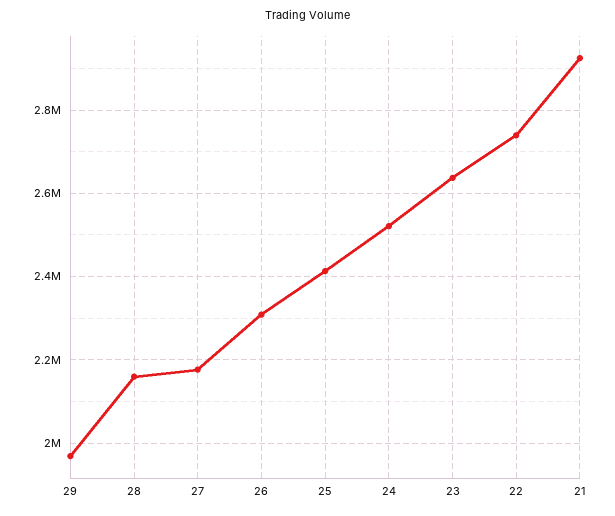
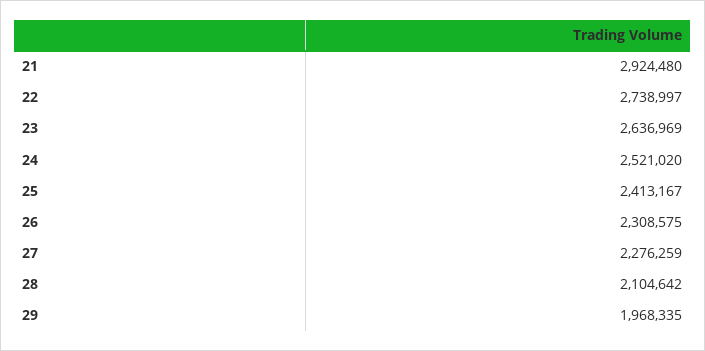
  {
    "29": 1968335,
-   "28": 2160000,
+   "28": 2104642,
-   "27": 2180000,
+   "27": 2276259,
    "26": 2308575,
    "25": 2413167,
    "24": 2521020,
    "23": 2636969,
    "22": 2738997,
    "21": 2924480
  }

